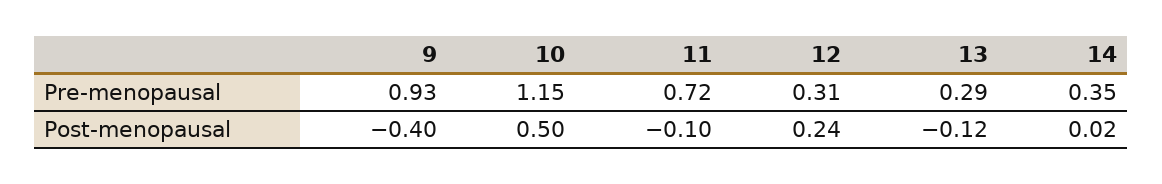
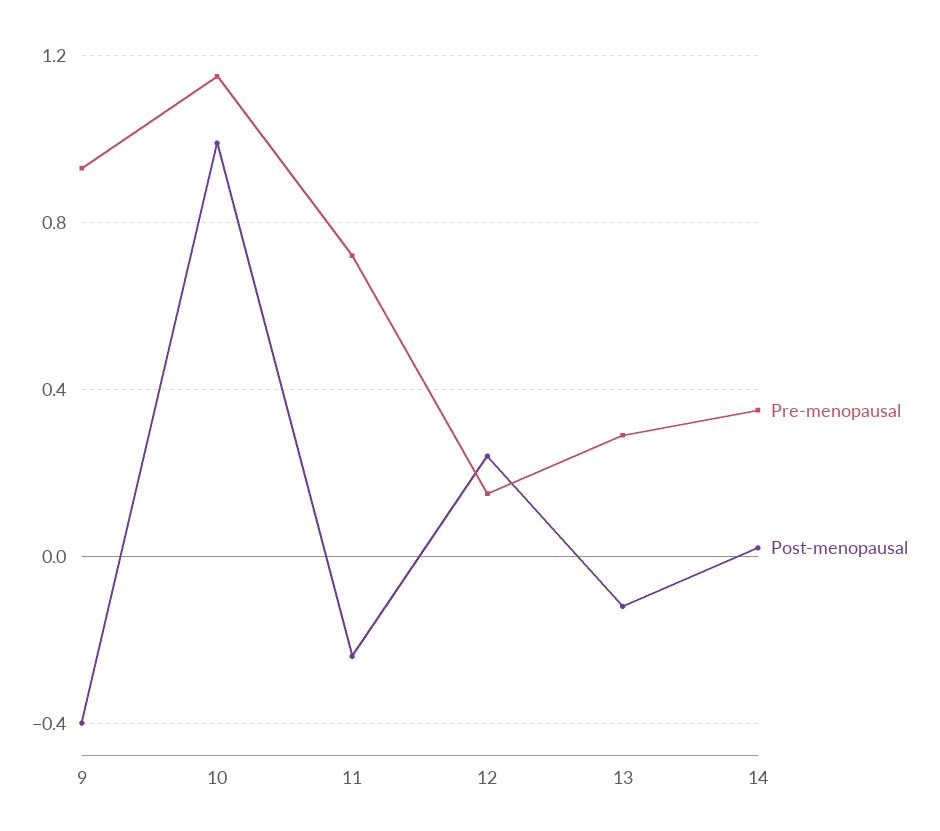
  {
    "Pre-menopausal": {
      "9": 0.93,
      "10": 1.15,
      "11": 0.72,
-     "12": 0.31,
+     "12": 0.15,
      "13": 0.29,
      "14": 0.35
    },
    "Post-menopausal": {
      "9": -0.4,
-     "10": 0.5,
+     "10": 1,
-     "11": -0.1,
+     "11": -0.25,
      "12": 0.24,
      "13": -0.12,
      "14": 0.02
    }
  }

